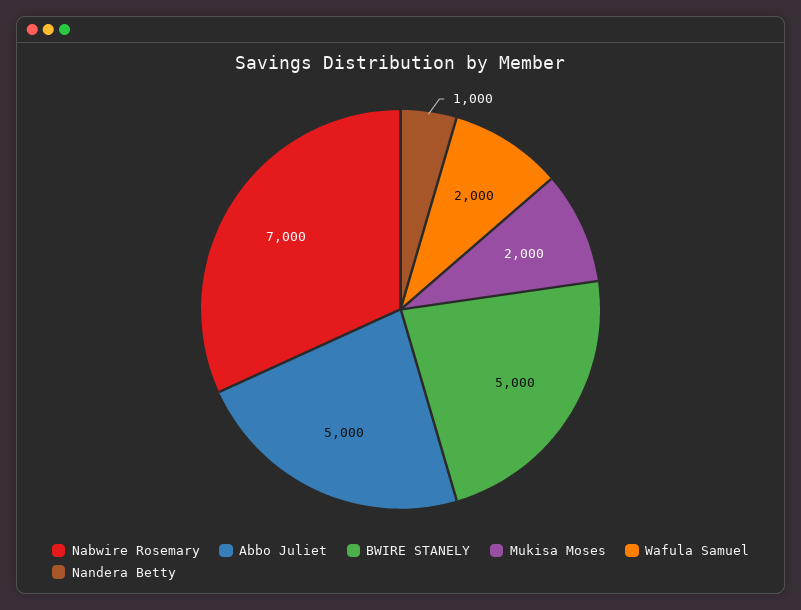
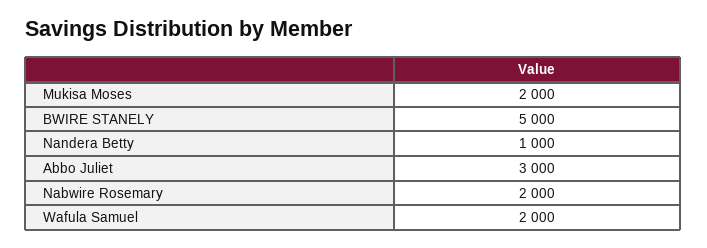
  {
-   "Nabwire Rosemary": 7000,
+   "Nabwire Rosemary": 2000,
-   "Abbo Juliet": 5000,
+   "Abbo Juliet": 3000,
    "BWIRE STANELY": 5000,
    "Mukisa Moses": 2000,
    "Wafula Samuel": 2000,
    "Nandera Betty": 1000
  }

